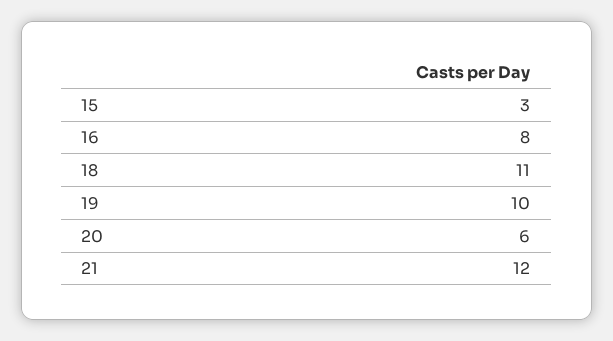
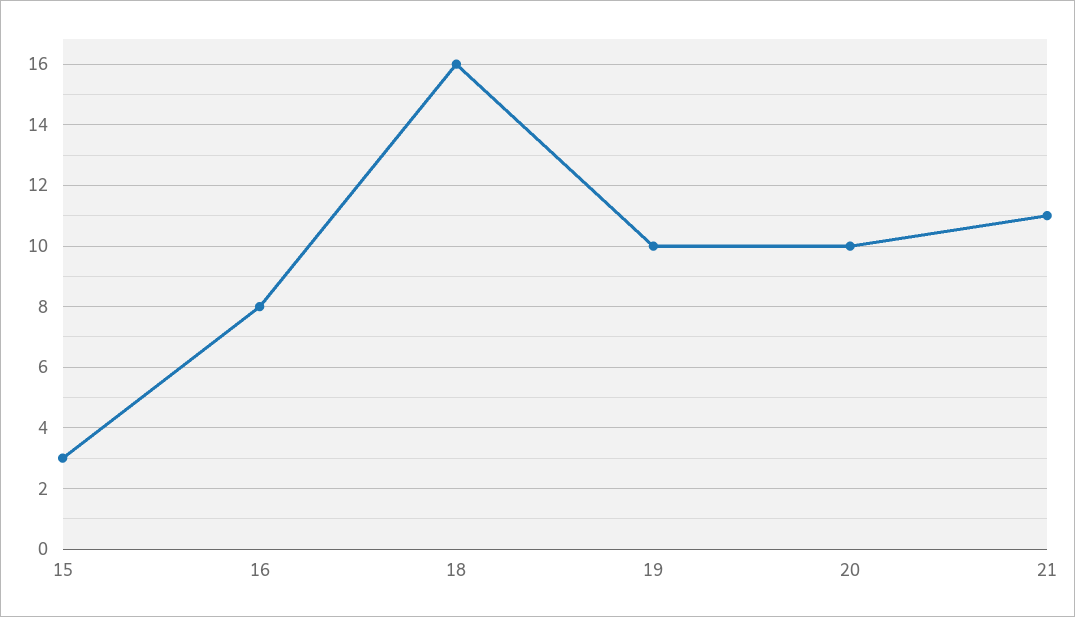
  {
    "15": 3,
    "16": 8,
-   "18": 11,
+   "18": 16,
    "19": 10,
-   "20": 6,
+   "20": 10,
-   "21": 12
+   "21": 11
  }

